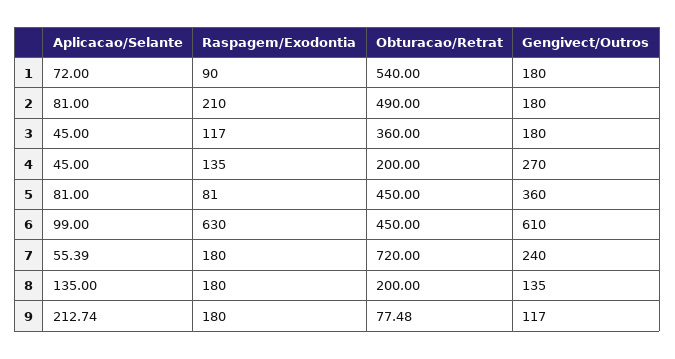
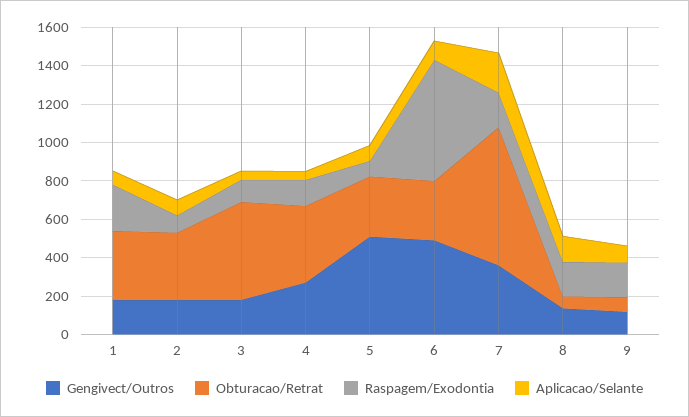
  {
    "Aplicacao/Selante": {
      "1": 72,
      "2": 81,
      "3": 45,
      "4": 45,
      "5": 81,
      "6": 99,
-     "7": 55.39,
+     "7": 200,
      "8": 135,
-     "9": 212.74
+     "9": 100
    },
    "Raspagem/Exodontia": {
-     "1": 90,
+     "1": 250,
-     "2": 210,
+     "2": 100,
      "3": 117,
      "4": 135,
      "5": 81,
      "6": 630,
      "7": 180,
      "8": 180,
      "9": 180
    },
    "Obturacao/Retrat": {
-     "1": 540,
+     "1": 350,
-     "2": 490,
+     "2": 350,
-     "3": 360,
+     "3": 500,
-     "4": 200,
+     "4": 400,
-     "5": 450,
+     "5": 300,
-     "6": 450,
+     "6": 300,
      "7": 720,
-     "8": 200,
+     "8": 50,
      "9": 77.48
    },
    "Gengivect/Outros": {
      "1": 180,
      "2": 180,
      "3": 180,
      "4": 270,
-     "5": 360,
+     "5": 500,
-     "6": 610,
+     "6": 500,
-     "7": 240,
+     "7": 350,
      "8": 135,
      "9": 117
    }
  }

